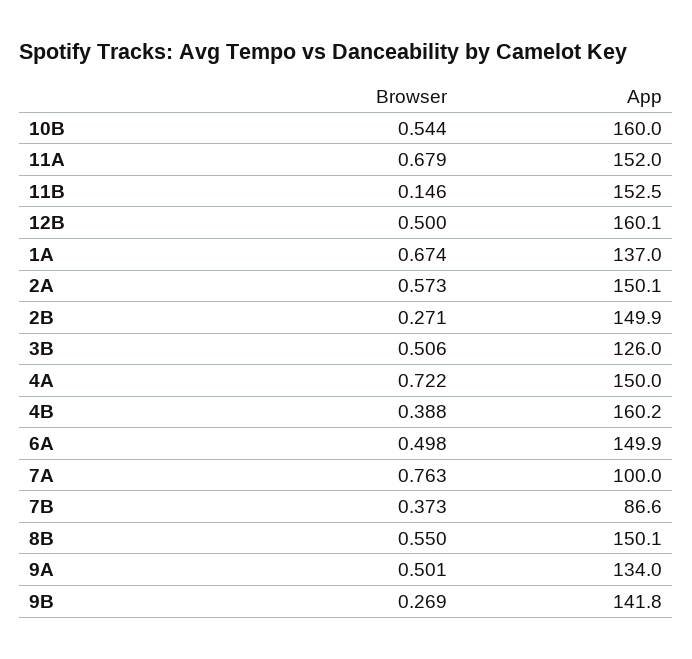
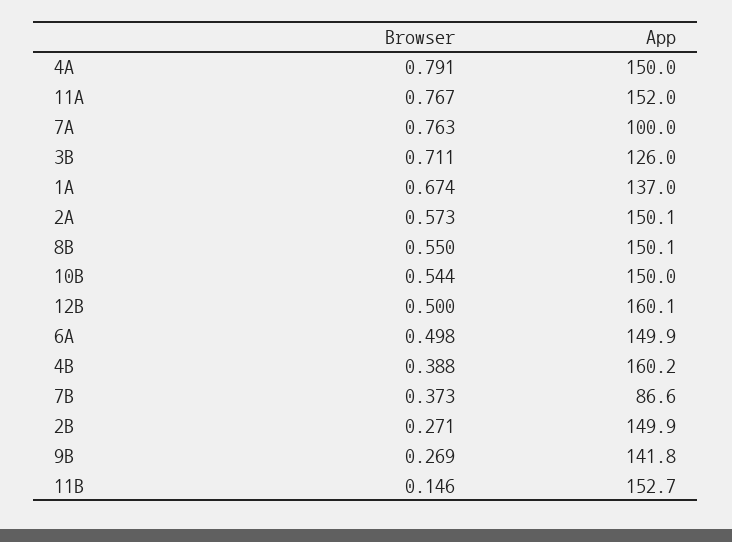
  {
    "Browser": {
      "10B": 0.544,
-     "11A": 0.679,
+     "11A": 0.767,
      "11B": 0.146,
      "12B": 0.5,
      "1A": 0.674,
      "2A": 0.573,
      "2B": 0.271,
-     "3B": 0.506,
+     "3B": 0.711,
-     "4A": 0.722,
+     "4A": 0.791,
      "4B": 0.388,
      "6A": 0.498,
      "7A": 0.763,
      "7B": 0.373,
      "8B": 0.55,
-     "9A": 0.501,
      "9B": 0.269
    },
    "App": {
-     "10B": 160,
+     "10B": 150,
      "11A": 152,
-     "11B": 152.5,
+     "11B": 152.7,
      "12B": 160.1,
      "1A": 137,
      "2A": 150.1,
      "2B": 149.9,
      "3B": 126,
      "4A": 150,
      "4B": 160.2,
      "6A": 149.9,
      "7A": 100,
      "7B": 86.6,
      "8B": 150.1,
-     "9A": 134,
      "9B": 141.8
    }
  }

